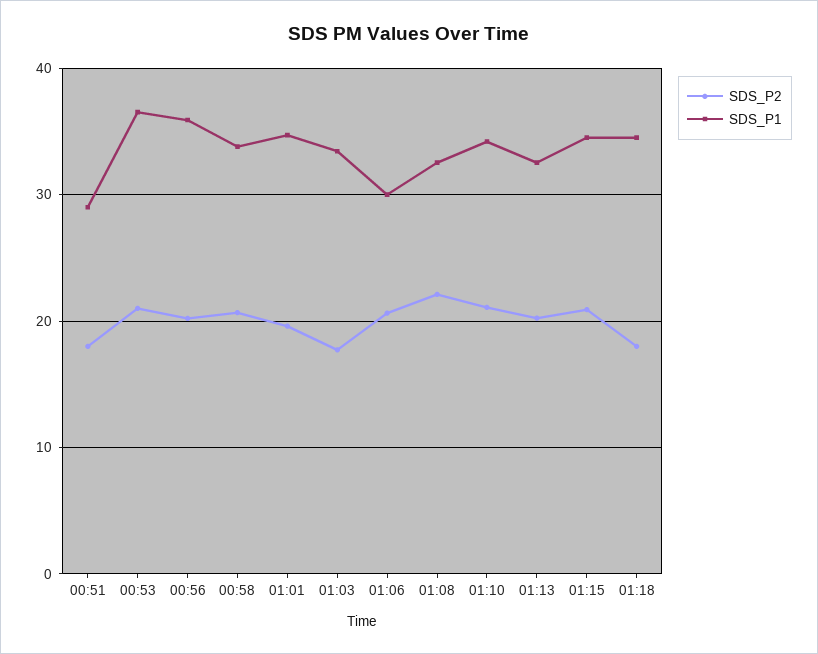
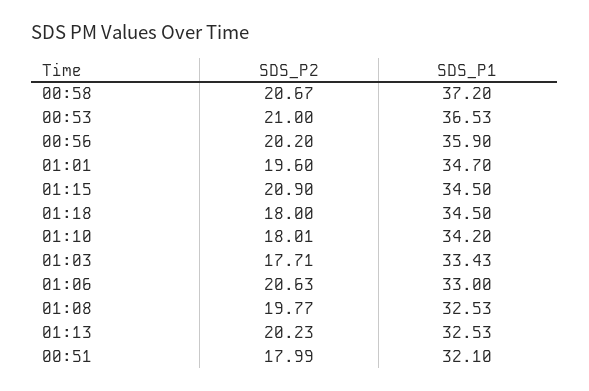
  {
    "SDS_P2": {
      "00:51": 17.99,
      "00:53": 21,
      "00:56": 20.2,
      "00:58": 20.67,
      "01:01": 19.6,
      "01:03": 17.71,
      "01:06": 20.63,
-     "01:08": 22,
+     "01:08": 19.77,
-     "01:10": 21,
+     "01:10": 18.01,
      "01:13": 20.23,
      "01:15": 20.9,
      "01:18": 18
    },
    "SDS_P1": {
-     "00:51": 29,
+     "00:51": 32.1,
      "00:53": 36.53,
      "00:56": 35.9,
-     "00:58": 34,
+     "00:58": 37.2,
      "01:01": 34.7,
      "01:03": 33.43,
-     "01:06": 30,
+     "01:06": 33,
      "01:08": 32.53,
      "01:10": 34.2,
      "01:13": 32.53,
      "01:15": 34.5,
      "01:18": 34.5
    }
  }

